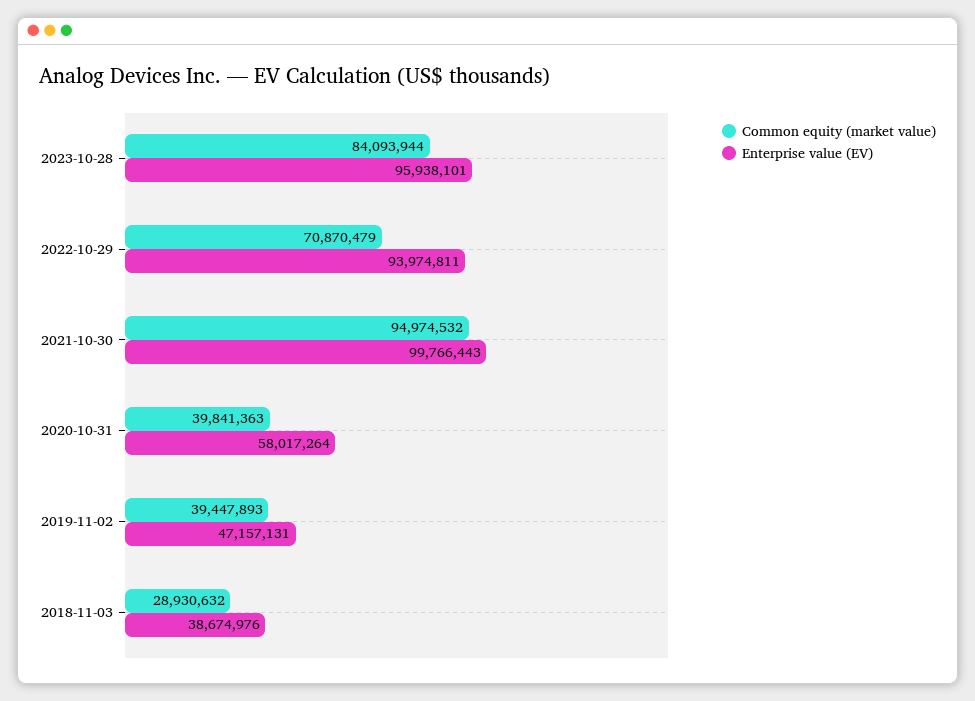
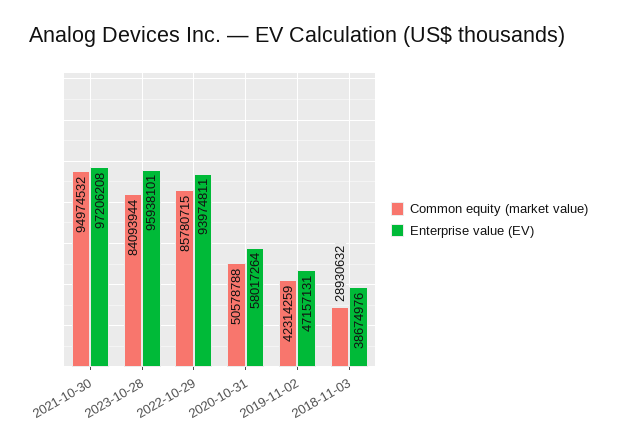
  {
    "Common equity (market value)": {
      "2023-10-28": 84093944,
-     "2022-10-29": 70870479,
+     "2022-10-29": 85780715,
      "2021-10-30": 94974532,
-     "2020-10-31": 39841363,
+     "2020-10-31": 50578788,
-     "2019-11-02": 39447893,
+     "2019-11-02": 42314259,
      "2018-11-03": 28930632
    },
    "Enterprise value (EV)": {
      "2023-10-28": 95938101,
      "2022-10-29": 93974811,
-     "2021-10-30": 99766443,
+     "2021-10-30": 97206208,
      "2020-10-31": 58017264,
      "2019-11-02": 47157131,
      "2018-11-03": 38674976
    }
  }

